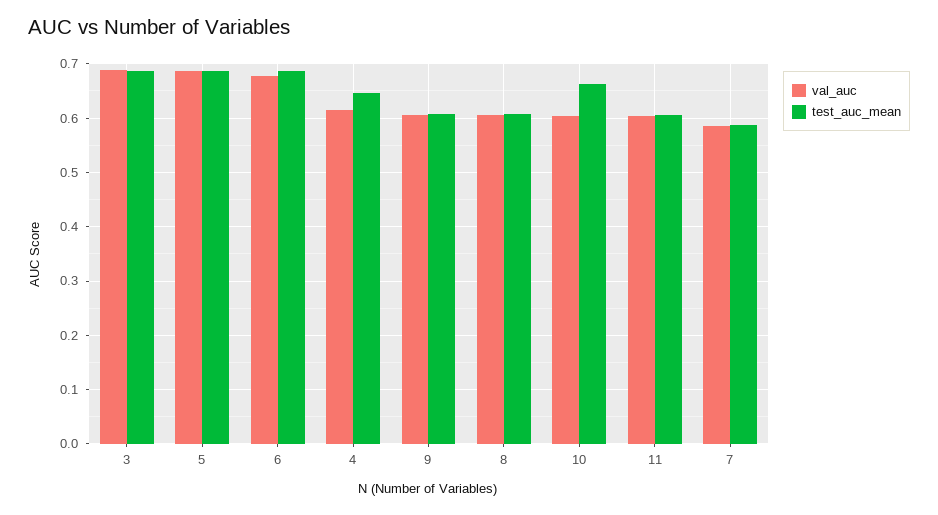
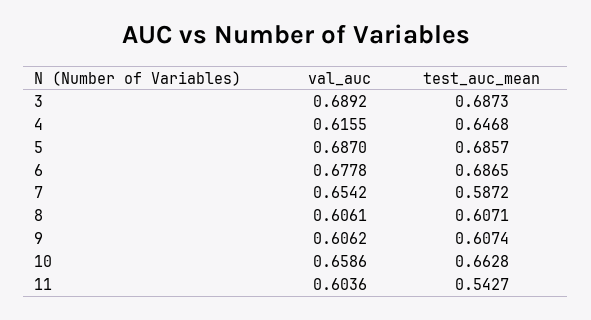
  {
    "val_auc": {
      "3": 0.6892,
      "5": 0.687,
      "6": 0.6778,
      "4": 0.6155,
      "9": 0.6062,
      "8": 0.6061,
-     "10": 0.6,
+     "10": 0.6586,
      "11": 0.6036,
-     "7": 0.58
+     "7": 0.6542
    },
    "test_auc_mean": {
      "3": 0.6873,
      "5": 0.6857,
      "6": 0.6865,
      "4": 0.6468,
      "9": 0.6074,
      "8": 0.6071,
      "10": 0.6628,
-     "11": 0.6,
+     "11": 0.5427,
      "7": 0.5872
    }
  }

